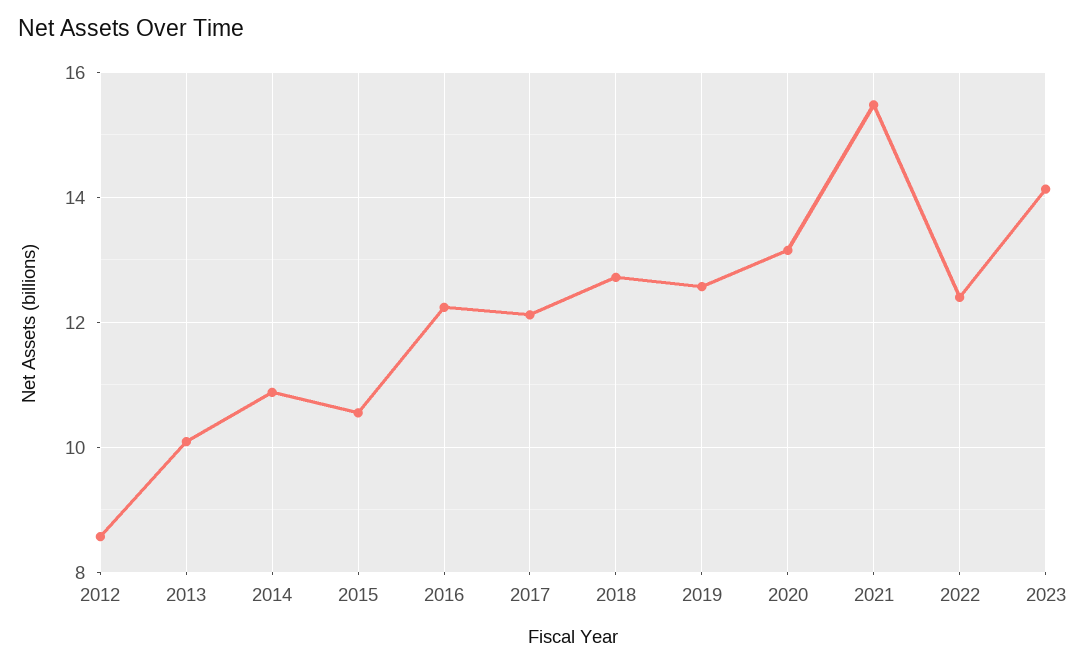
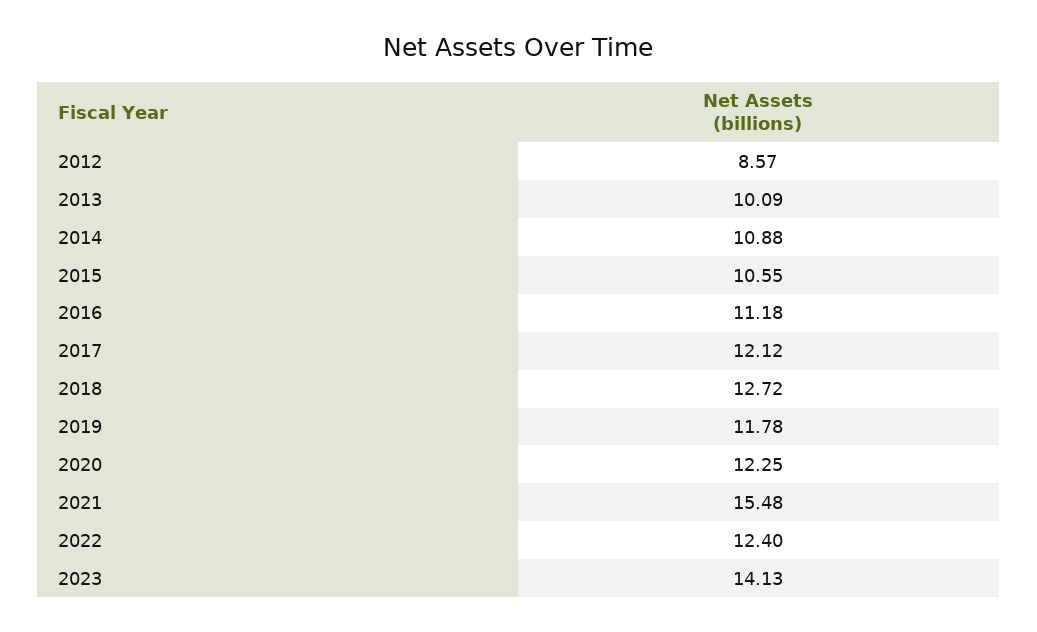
  {
    "2012": 8.57,
    "2013": 10.09,
    "2014": 10.88,
    "2015": 10.55,
-   "2016": 12.2,
+   "2016": 11.18,
    "2017": 12.12,
    "2018": 12.72,
-   "2019": 12.6,
+   "2019": 11.78,
-   "2020": 13.2,
+   "2020": 12.25,
    "2021": 15.48,
    "2022": 12.4,
    "2023": 14.13
  }

